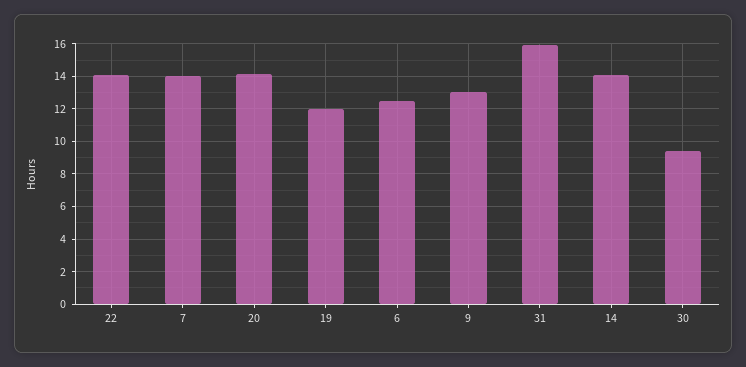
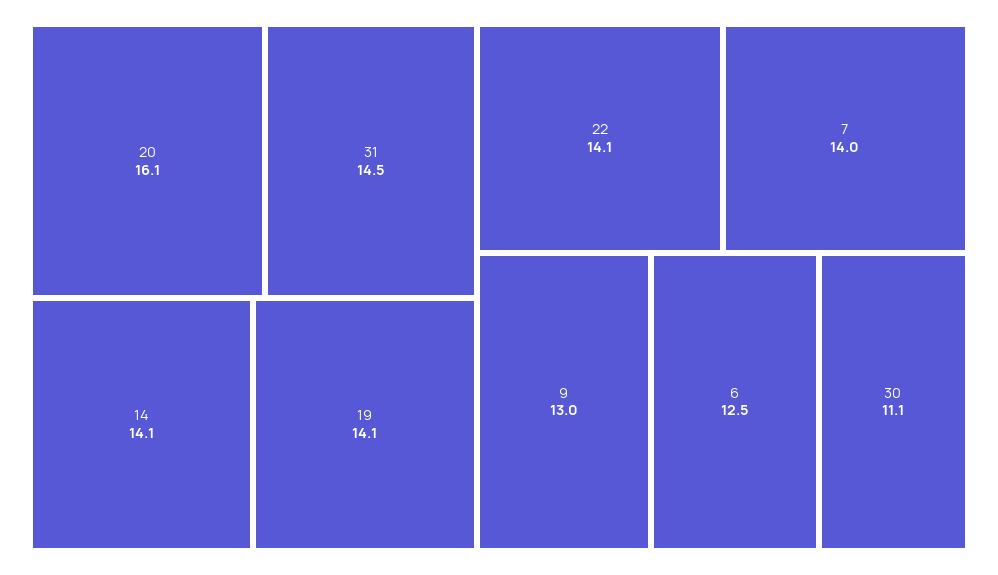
  {
    "22": 14.1,
    "7": 14,
-   "20": 14,
+   "20": 16.1,
-   "19": 12,
+   "19": 14.1,
    "6": 12.5,
    "9": 13,
-   "31": 16,
+   "31": 14.5,
    "14": 14.1,
-   "30": 9.5
+   "30": 11.1
  }

